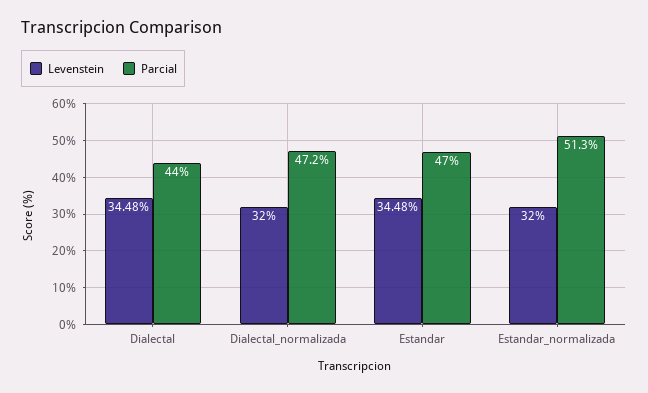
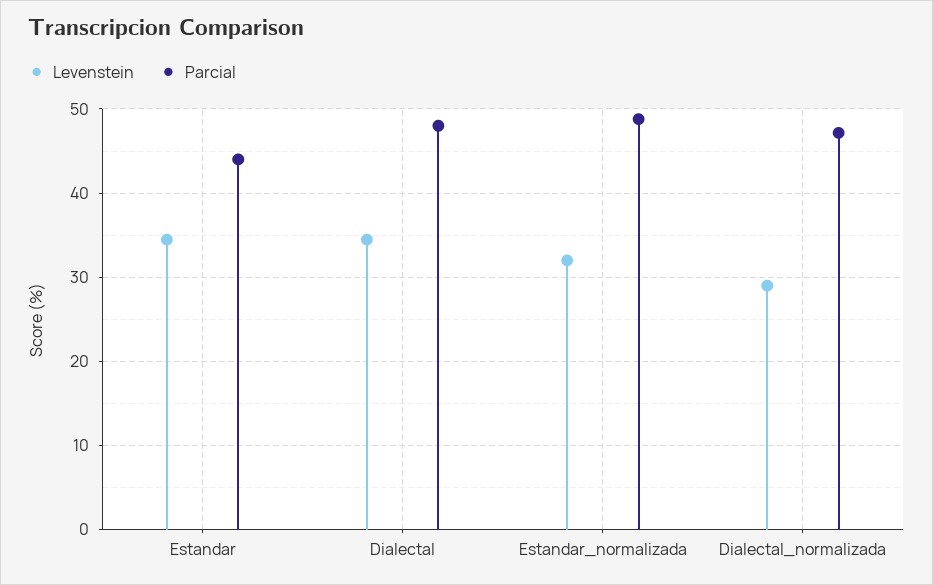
  {
    "Levenstein": {
      "Dialectal": 34.48,
-     "Dialectal_normalizada": 32,
+     "Dialectal_normalizada": 29,
      "Estandar": 34.48,
      "Estandar_normalizada": 32
    },
    "Parcial": {
-     "Dialectal": 44,
+     "Dialectal": 48,
      "Dialectal_normalizada": 47.2,
-     "Estandar": 47,
+     "Estandar": 44,
-     "Estandar_normalizada": 51.3
+     "Estandar_normalizada": 49
    }
  }

